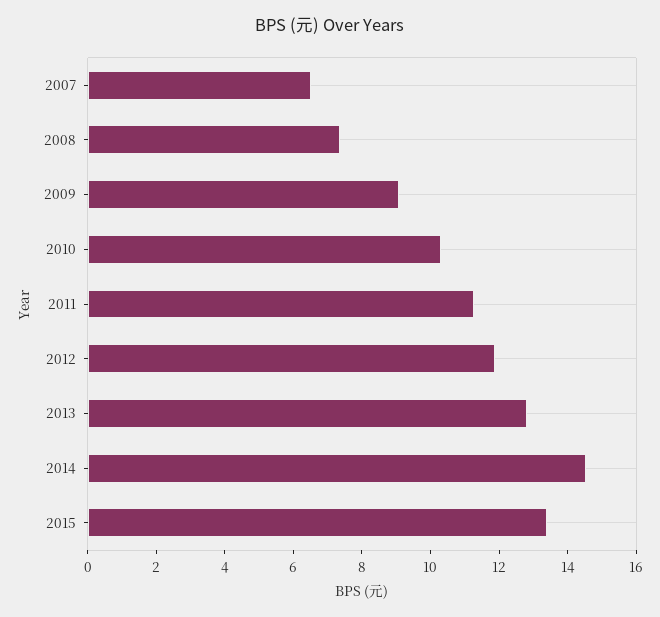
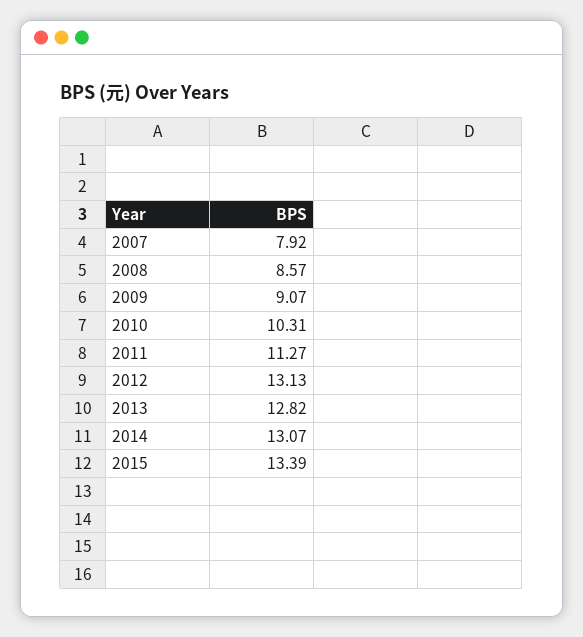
  {
-   "2007": 6.5,
+   "2007": 7.92,
-   "2008": 7.5,
+   "2008": 8.57,
    "2009": 9.07,
    "2010": 10.31,
    "2011": 11.27,
-   "2012": 12,
+   "2012": 13.13,
    "2013": 12.82,
-   "2014": 14.5,
+   "2014": 13.07,
    "2015": 13.39
  }

